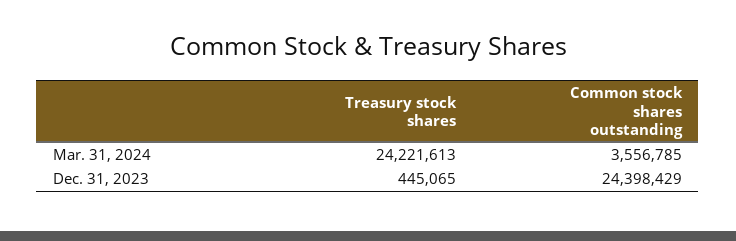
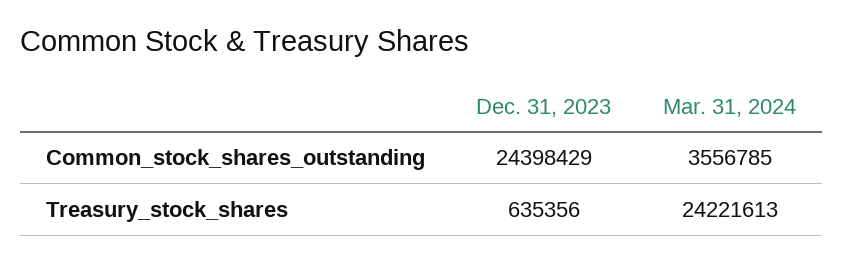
  {
    "Treasury stock shares": {
      "Mar. 31, 2024": 24221613,
-     "Dec. 31, 2023": 445065
+     "Dec. 31, 2023": 635356
    },
    "Common stock shares outstanding": {
      "Mar. 31, 2024": 3556785,
      "Dec. 31, 2023": 24398429
    }
  }

